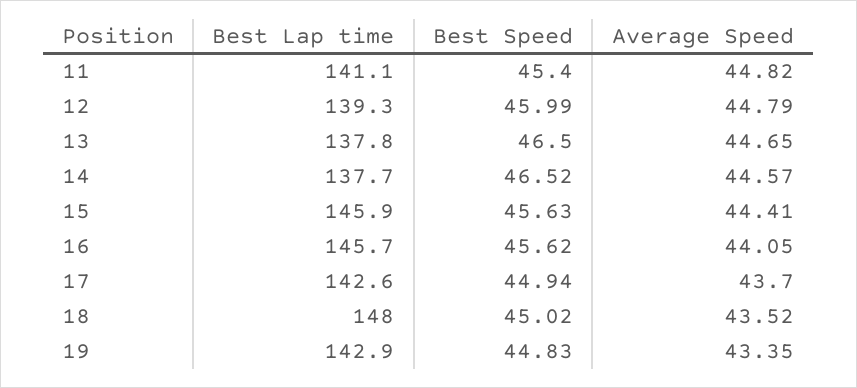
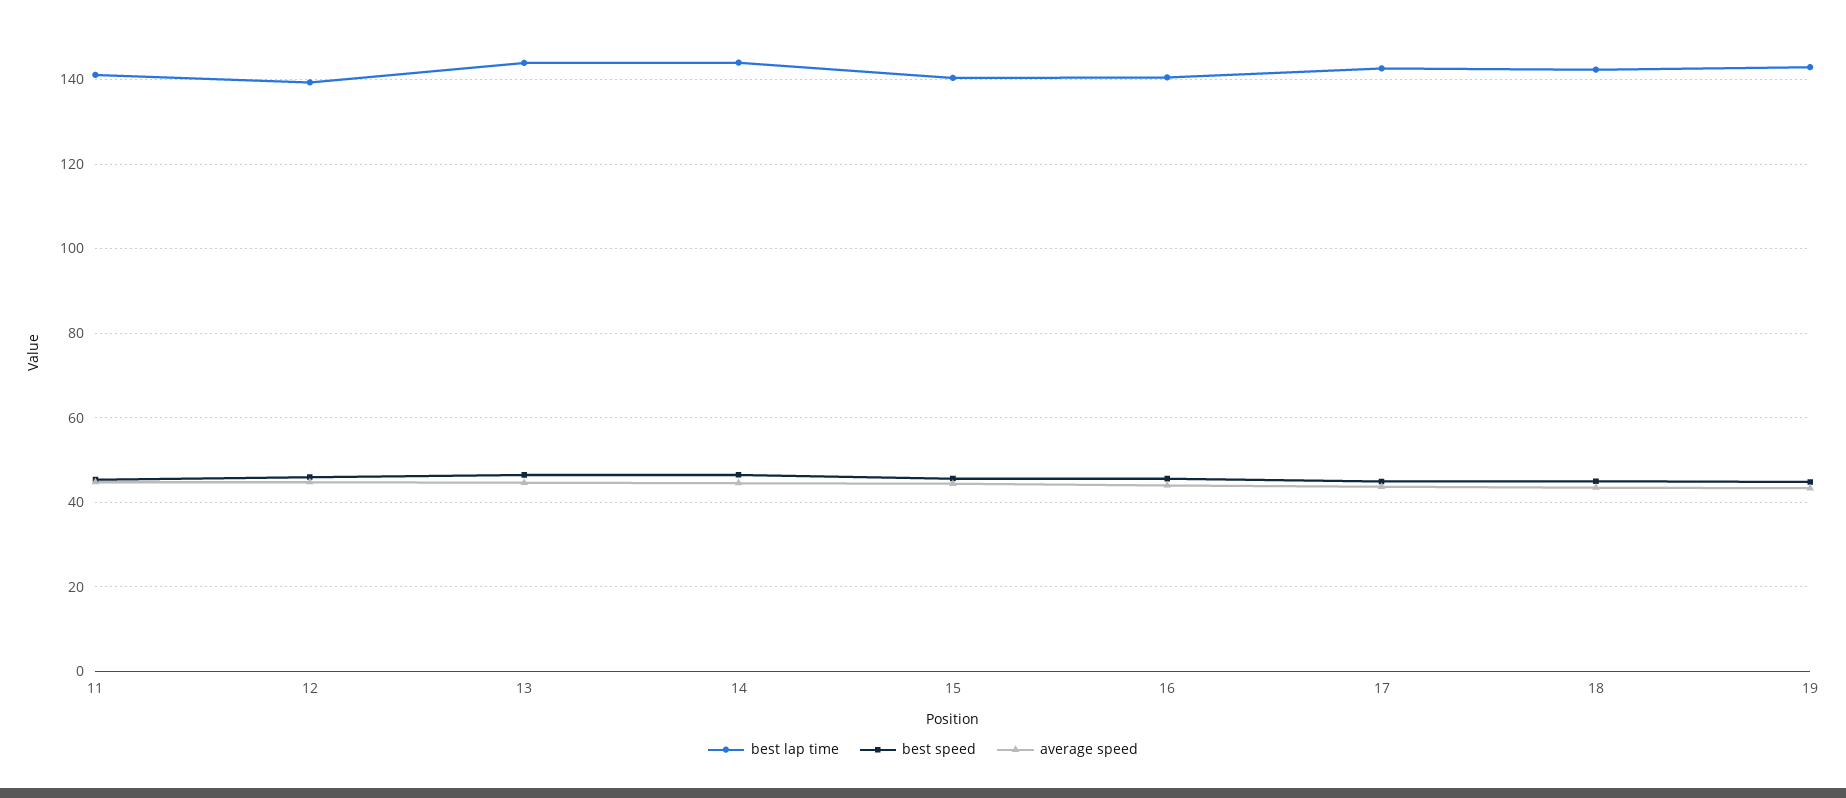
  {
    "Best Lap time": {
      "11": 141.1,
      "12": 139.3,
-     "13": 137.8,
+     "13": 144,
-     "14": 137.7,
+     "14": 144,
-     "15": 145.9,
+     "15": 140,
-     "16": 145.7,
+     "16": 140,
      "17": 142.6,
-     "18": 148,
+     "18": 142,
      "19": 142.9
    },
    "Best Speed": {
      "11": 45.4,
      "12": 45.99,
      "13": 46.5,
      "14": 46.52,
      "15": 45.63,
      "16": 45.62,
      "17": 44.94,
      "18": 45.02,
      "19": 44.83
    },
    "Average Speed": {
      "11": 44.82,
      "12": 44.79,
      "13": 44.65,
      "14": 44.57,
      "15": 44.41,
      "16": 44.05,
      "17": 43.7,
      "18": 43.52,
      "19": 43.35
    }
  }

